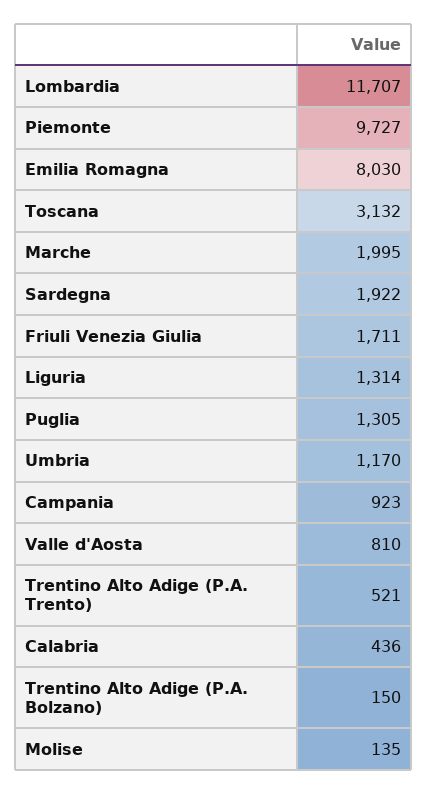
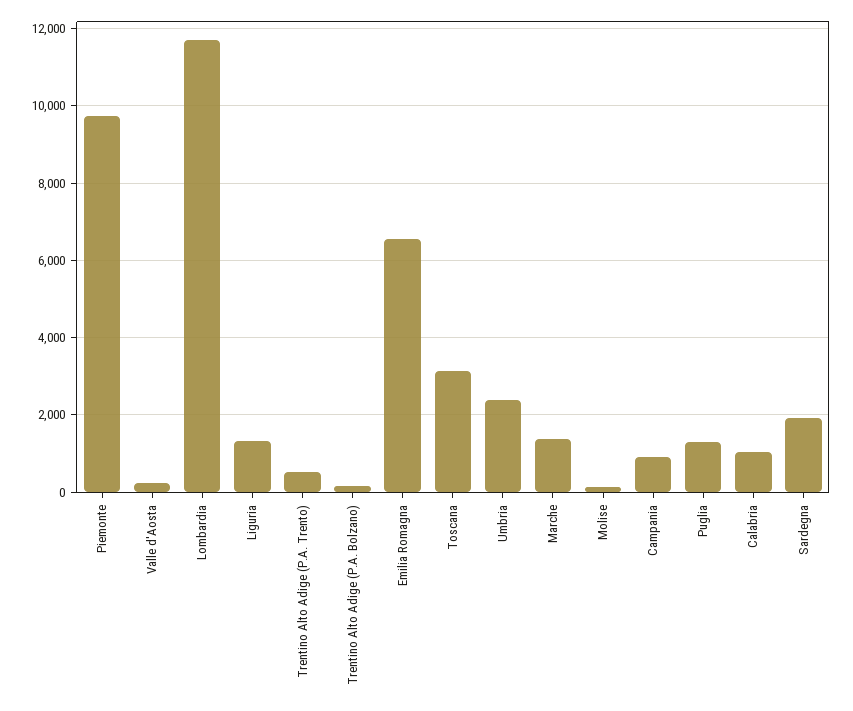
  {
    "Lombardia": 11707,
    "Piemonte": 9727,
-   "Emilia Romagna": 8030,
+   "Emilia Romagna": 6600,
    "Toscana": 3132,
-   "Marche": 1995,
+   "Marche": 1400,
    "Sardegna": 1922,
-   "Friuli Venezia Giulia": 1711,
    "Liguria": 1314,
    "Puglia": 1305,
-   "Umbria": 1170,
+   "Umbria": 2400,
    "Campania": 923,
-   "Valle d'Aosta": 810,
+   "Valle d'Aosta": 200,
    "Trentino Alto Adige (P.A. Trento)": 521,
-   "Calabria": 436,
+   "Calabria": 1000,
    "Trentino Alto Adige (P.A. Bolzano)": 150,
    "Molise": 135
  }

